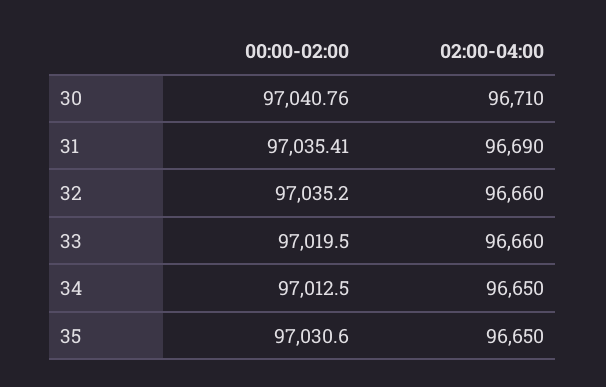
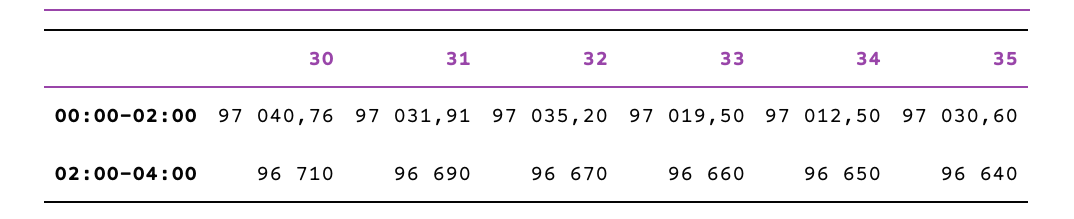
  {
    "00:00-02:00": {
      "30": 97040.76,
-     "31": 97035.41,
+     "31": 97031.91,
      "32": 97035.2,
      "33": 97019.5,
      "34": 97012.5,
      "35": 97030.6
    },
    "02:00-04:00": {
      "30": 96710,
      "31": 96690,
-     "32": 96660,
+     "32": 96670,
      "33": 96660,
      "34": 96650,
-     "35": 96650
+     "35": 96640
    }
  }

